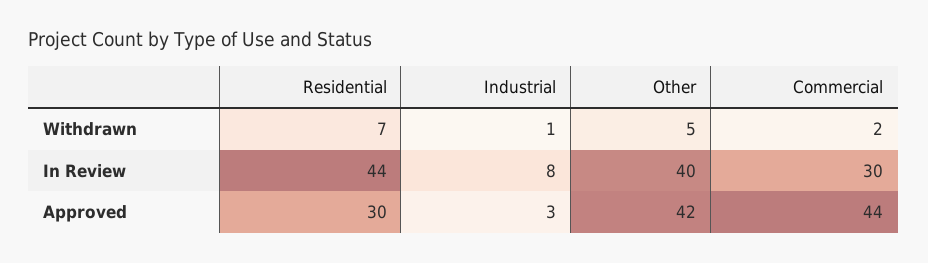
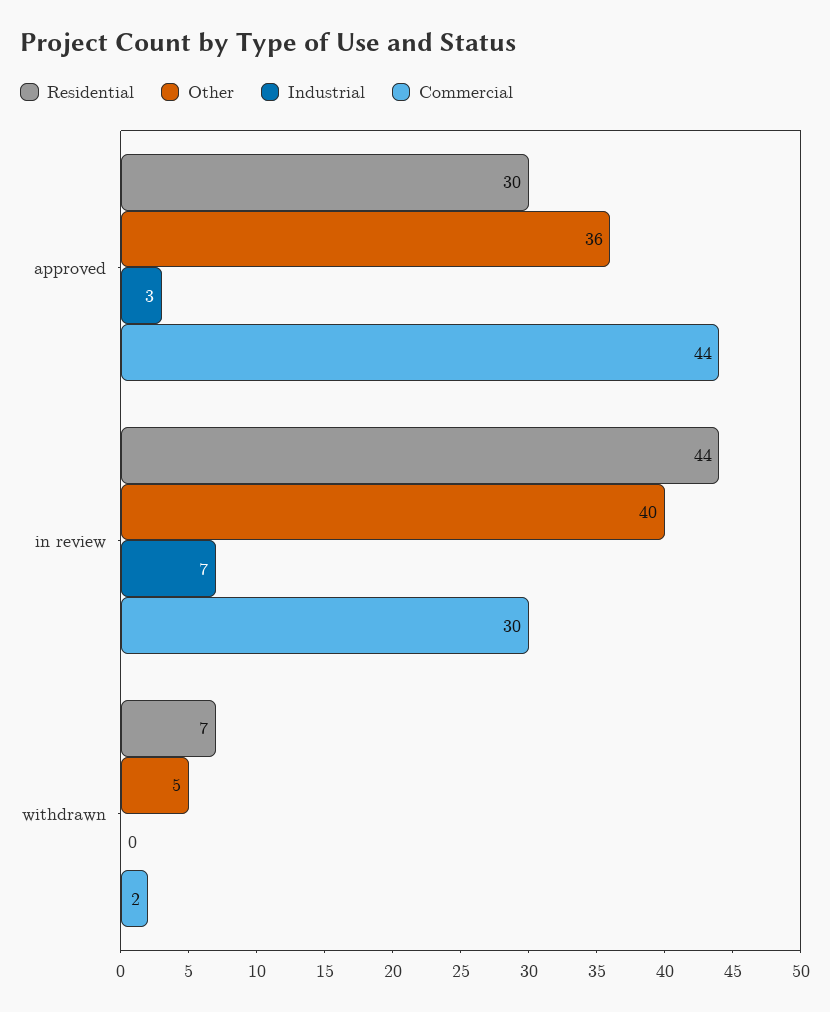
  {
    "Residential": {
      "Withdrawn": 7,
      "In Review": 44,
      "Approved": 30
    },
    "Industrial": {
-     "Withdrawn": 1,
+     "Withdrawn": 0,
-     "In Review": 8,
+     "In Review": 7,
      "Approved": 3
    },
    "Other": {
      "Withdrawn": 5,
      "In Review": 40,
-     "Approved": 42
+     "Approved": 36
    },
    "Commercial": {
      "Withdrawn": 2,
      "In Review": 30,
      "Approved": 44
    }
  }

